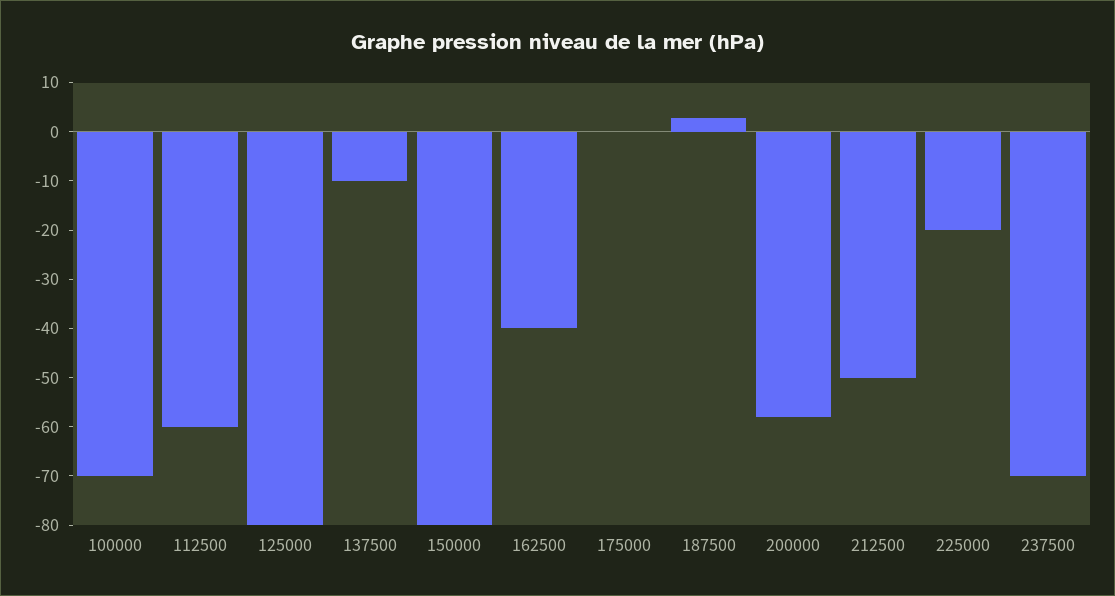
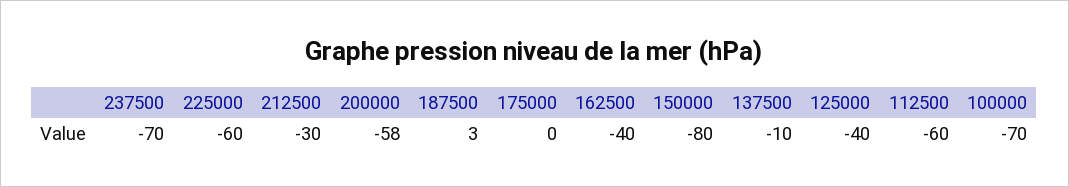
  {
    "100000": -70,
    "112500": -60,
-   "125000": -80,
+   "125000": -40,
    "137500": -10,
    "150000": -80,
    "162500": -40,
    "175000": 0,
    "187500": 3,
    "200000": -58,
-   "212500": -50,
+   "212500": -30,
-   "225000": -20,
+   "225000": -60,
    "237500": -70
  }

